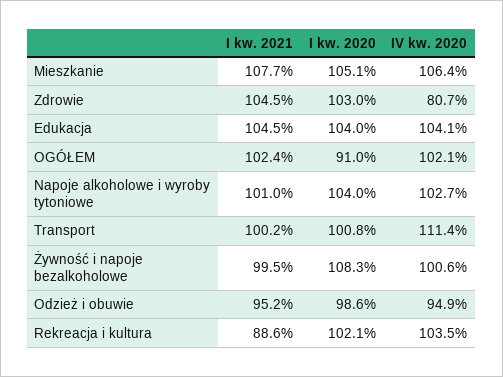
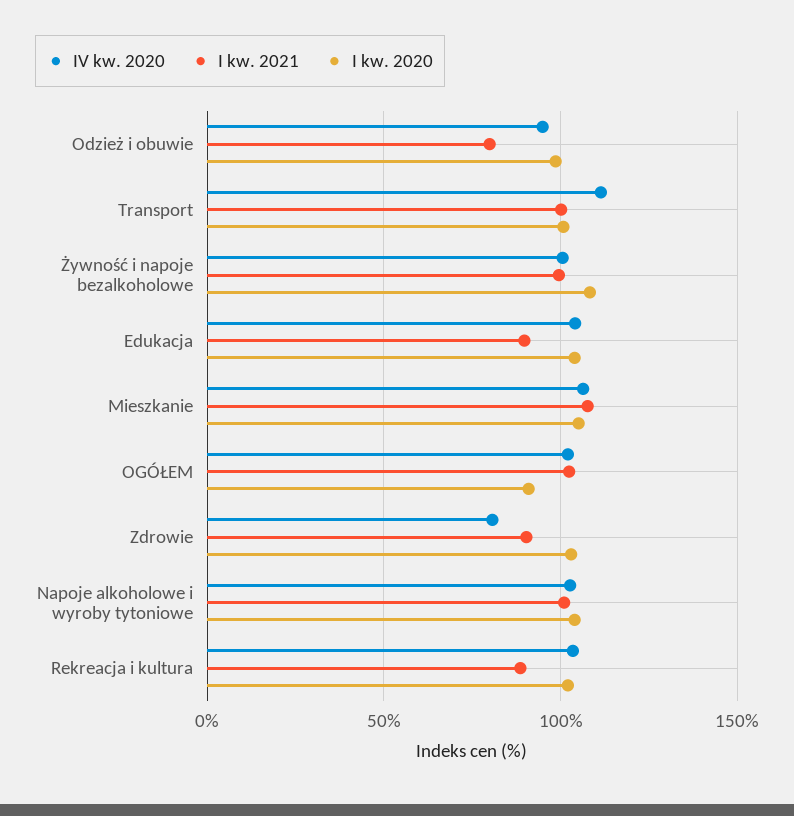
  {
    "I kw. 2021": {
      "Mieszkanie": 107.7,
-     "Zdrowie": 104.5,
+     "Zdrowie": 90,
-     "Edukacja": 104.5,
+     "Edukacja": 90,
      "OGÓŁEM": 102.4,
      "Napoje alkoholowe i wyroby tytoniowe": 101,
      "Transport": 100.2,
      "Żywność i napoje bezalkoholowe": 99.5,
-     "Odzież i obuwie": 95.2,
+     "Odzież i obuwie": 80,
      "Rekreacja i kultura": 88.6
    },
    "I kw. 2020": {
      "Mieszkanie": 105.1,
      "Zdrowie": 103,
      "Edukacja": 104,
      "OGÓŁEM": 91,
      "Napoje alkoholowe i wyroby tytoniowe": 104,
      "Transport": 100.8,
      "Żywność i napoje bezalkoholowe": 108.3,
      "Odzież i obuwie": 98.6,
      "Rekreacja i kultura": 102.1
    },
    "IV kw. 2020": {
      "Mieszkanie": 106.4,
      "Zdrowie": 80.7,
      "Edukacja": 104.1,
      "OGÓŁEM": 102.1,
      "Napoje alkoholowe i wyroby tytoniowe": 102.7,
      "Transport": 111.4,
      "Żywność i napoje bezalkoholowe": 100.6,
      "Odzież i obuwie": 94.9,
      "Rekreacja i kultura": 103.5
    }
  }

